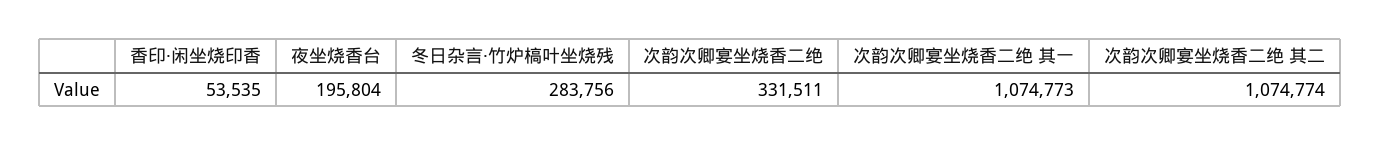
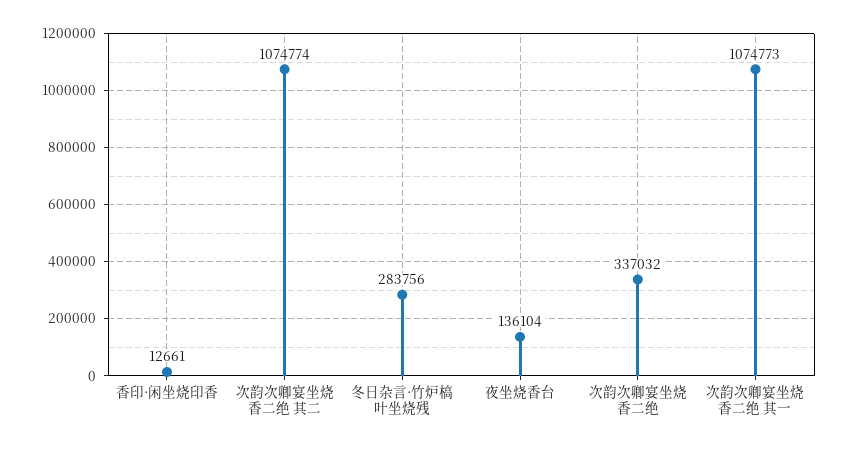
  {
-   "香印·闲坐烧印香": 53535,
+   "香印·闲坐烧印香": 12661,
-   "夜坐烧香台": 195804,
+   "夜坐烧香台": 136104,
    "冬日杂言·竹炉槁叶坐烧残": 283756,
-   "次韵次卿宴坐烧香二绝": 331511,
+   "次韵次卿宴坐烧香二绝": 337032,
    "次韵次卿宴坐烧香二绝 其一": 1074773,
    "次韵次卿宴坐烧香二绝 其二": 1074774
  }

